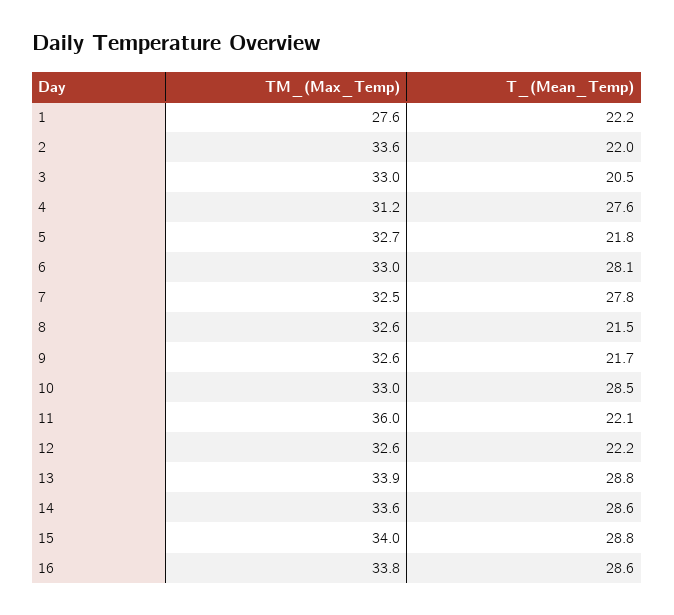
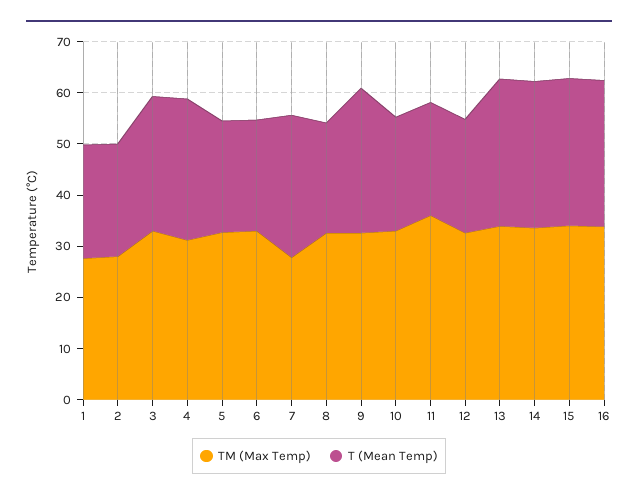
  {
    "TM_(Max_Temp)": {
      "1": 27.6,
-     "2": 33.6,
+     "2": 28,
      "3": 33,
      "4": 31.2,
      "5": 32.7,
      "6": 33,
-     "7": 32.5,
+     "7": 28,
      "8": 32.6,
      "9": 32.6,
      "10": 33,
      "11": 36,
      "12": 32.6,
      "13": 33.9,
      "14": 33.6,
      "15": 34,
      "16": 33.8
    },
    "T_(Mean_Temp)": {
      "1": 22.2,
      "2": 22,
-     "3": 20.5,
+     "3": 26,
      "4": 27.6,
      "5": 21.8,
-     "6": 28.1,
+     "6": 22,
      "7": 27.8,
      "8": 21.5,
-     "9": 21.7,
+     "9": 28,
-     "10": 28.5,
+     "10": 22,
      "11": 22.1,
      "12": 22.2,
      "13": 28.8,
      "14": 28.6,
      "15": 28.8,
      "16": 28.6
    }
  }

